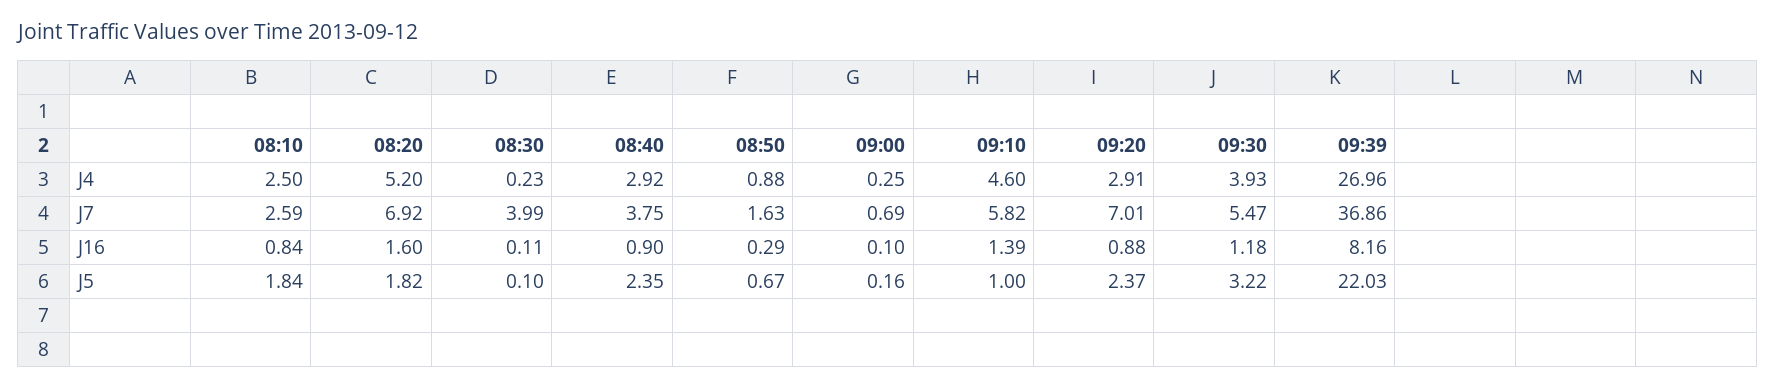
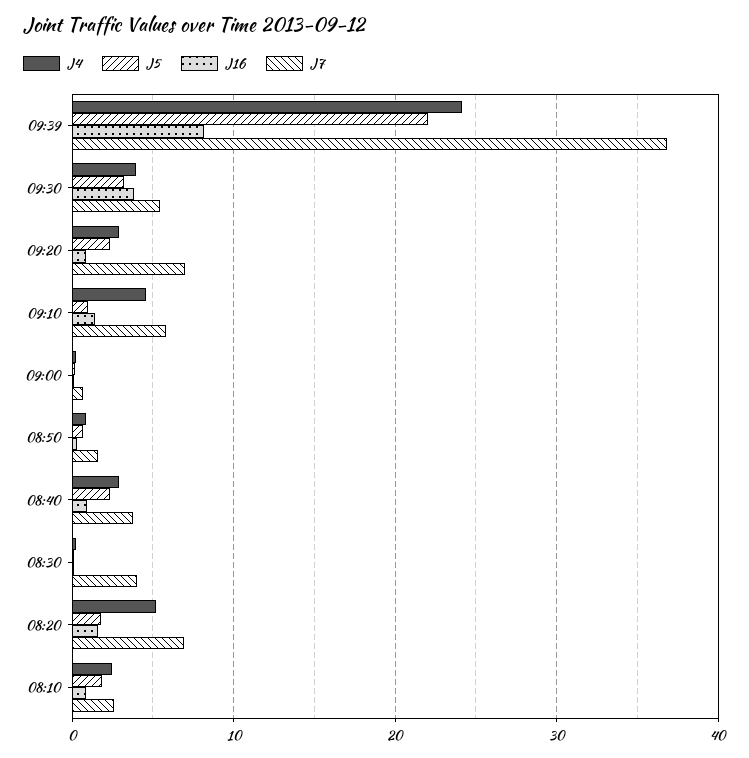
  {
    "J4": {
      "08:10": 2.5,
      "08:20": 5.2,
      "08:30": 0.23,
      "08:40": 2.92,
      "08:50": 0.88,
      "09:00": 0.25,
      "09:10": 4.6,
      "09:20": 2.91,
      "09:30": 3.93,
-     "09:39": 26.96
+     "09:39": 24
    },
    "J7": {
      "08:10": 2.59,
      "08:20": 6.92,
      "08:30": 3.99,
      "08:40": 3.75,
      "08:50": 1.63,
      "09:00": 0.69,
      "09:10": 5.82,
      "09:20": 7.01,
      "09:30": 5.47,
      "09:39": 36.86
    },
    "J16": {
      "08:10": 0.84,
      "08:20": 1.6,
      "08:30": 0.11,
      "08:40": 0.9,
      "08:50": 0.29,
      "09:00": 0.1,
      "09:10": 1.39,
      "09:20": 0.88,
-     "09:30": 1.18,
+     "09:30": 4,
      "09:39": 8.16
    },
    "J5": {
      "08:10": 1.84,
      "08:20": 1.82,
      "08:30": 0.1,
      "08:40": 2.35,
      "08:50": 0.67,
      "09:00": 0.16,
      "09:10": 1,
      "09:20": 2.37,
      "09:30": 3.22,
      "09:39": 22.03
    }
  }

